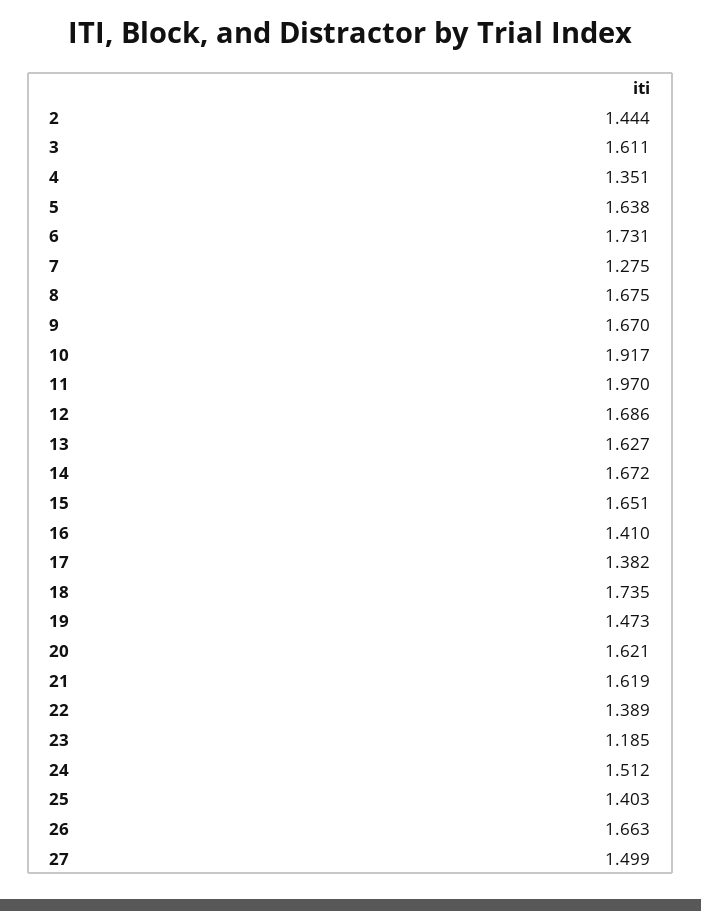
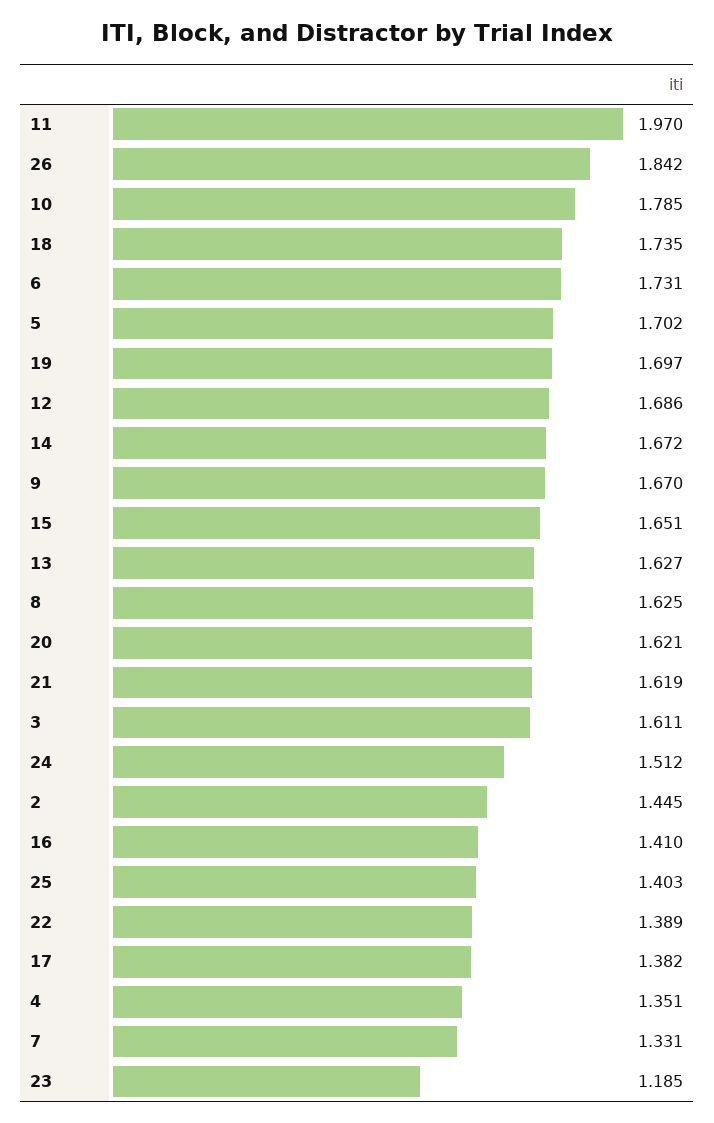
  {
-   "2": 1.444,
+   "2": 1.445,
    "3": 1.611,
    "4": 1.351,
-   "5": 1.638,
+   "5": 1.702,
    "6": 1.731,
-   "7": 1.275,
+   "7": 1.331,
-   "8": 1.675,
+   "8": 1.625,
    "9": 1.67,
-   "10": 1.917,
+   "10": 1.785,
    "11": 1.97,
    "12": 1.686,
    "13": 1.627,
    "14": 1.672,
    "15": 1.651,
    "16": 1.41,
    "17": 1.382,
    "18": 1.735,
-   "19": 1.473,
+   "19": 1.697,
    "20": 1.621,
    "21": 1.619,
    "22": 1.389,
    "23": 1.185,
    "24": 1.512,
    "25": 1.403,
-   "26": 1.663,
+   "26": 1.842
-   "27": 1.499
  }

